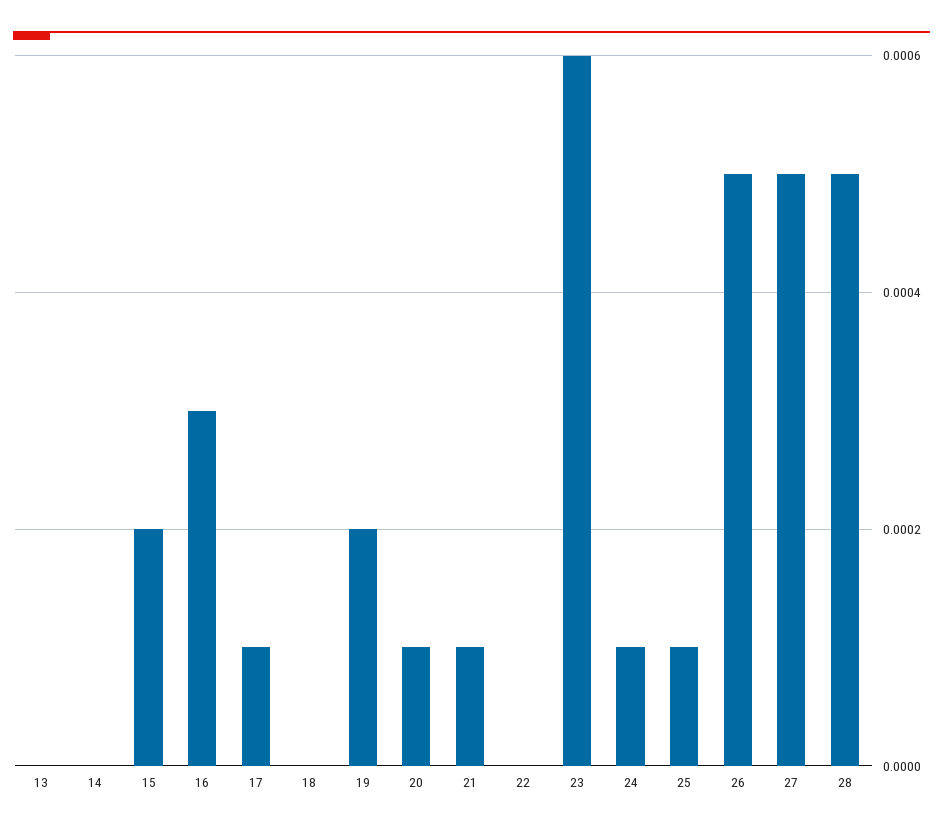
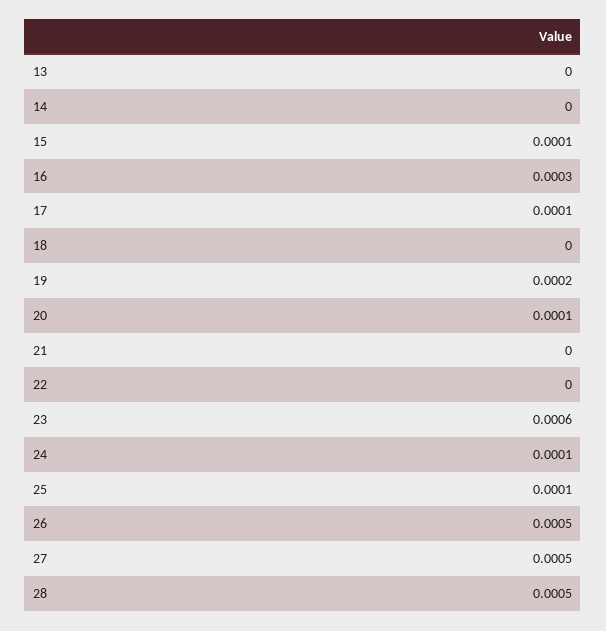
  {
    "13": 0,
    "14": 0,
-   "15": 0.0002,
+   "15": 0.0001,
    "16": 0.0003,
    "17": 0.0001,
    "18": 0,
    "19": 0.0002,
    "20": 0.0001,
-   "21": 0.0001,
+   "21": 0,
    "22": 0,
    "23": 0.0006,
    "24": 0.0001,
    "25": 0.0001,
    "26": 0.0005,
    "27": 0.0005,
    "28": 0.0005
  }

